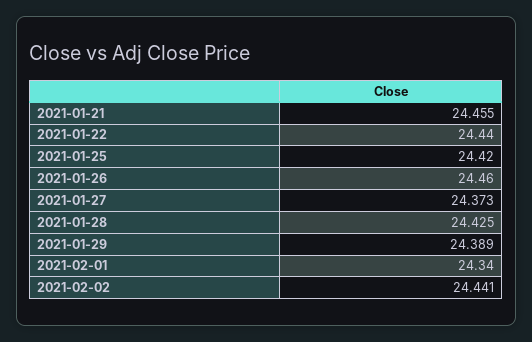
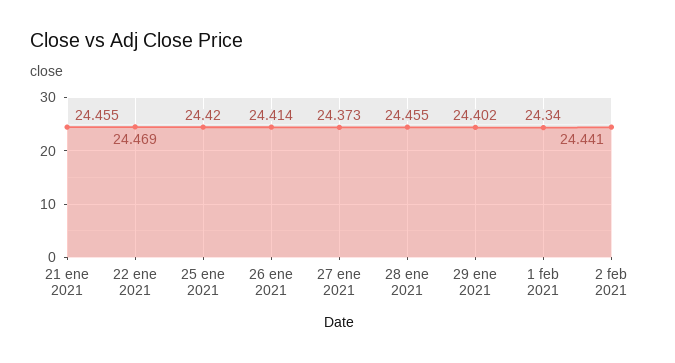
  {
    "2021-01-21": 24.455,
-   "2021-01-22": 24.44,
+   "2021-01-22": 24.469,
    "2021-01-25": 24.42,
-   "2021-01-26": 24.46,
+   "2021-01-26": 24.414,
    "2021-01-27": 24.373,
-   "2021-01-28": 24.425,
+   "2021-01-28": 24.455,
-   "2021-01-29": 24.389,
+   "2021-01-29": 24.402,
    "2021-02-01": 24.34,
    "2021-02-02": 24.441
  }

